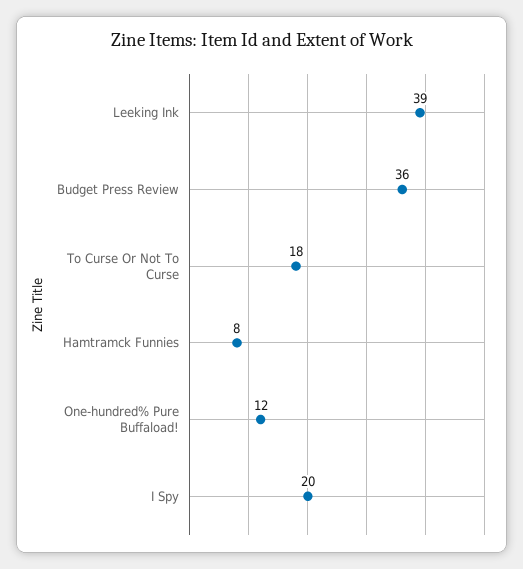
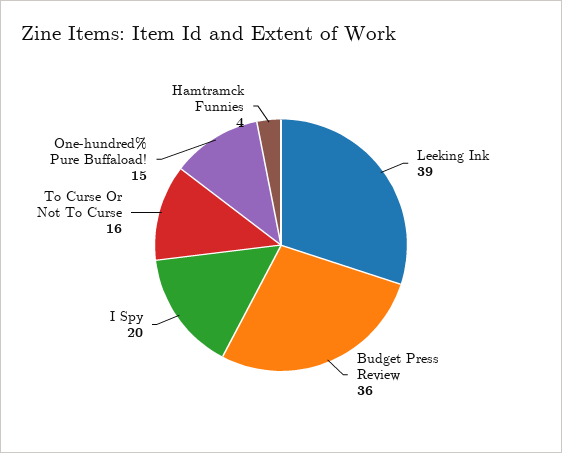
  {
    "Leeking Ink": 39,
    "Budget Press Review": 36,
-   "To Curse Or Not To Curse": 18,
+   "To Curse Or Not To Curse": 16,
-   "Hamtramck Funnies": 8,
+   "Hamtramck Funnies": 4,
-   "One-hundred% Pure Buffaload!": 12,
+   "One-hundred% Pure Buffaload!": 15,
    "I Spy": 20
  }

